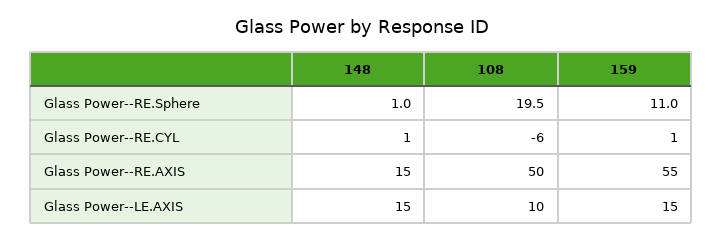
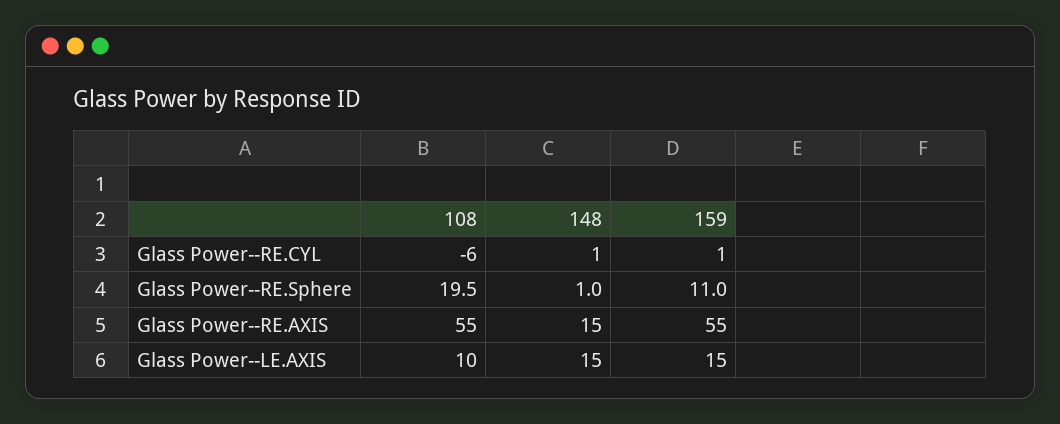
  {
    "148": {
      "Glass Power--RE.Sphere": 1,
      "Glass Power--RE.CYL": 1,
      "Glass Power--RE.AXIS": 15,
      "Glass Power--LE.AXIS": 15
    },
    "108": {
      "Glass Power--RE.Sphere": 19.5,
      "Glass Power--RE.CYL": -6,
-     "Glass Power--RE.AXIS": 50,
+     "Glass Power--RE.AXIS": 55,
      "Glass Power--LE.AXIS": 10
    },
    "159": {
      "Glass Power--RE.Sphere": 11,
      "Glass Power--RE.CYL": 1,
      "Glass Power--RE.AXIS": 55,
      "Glass Power--LE.AXIS": 15
    }
  }

